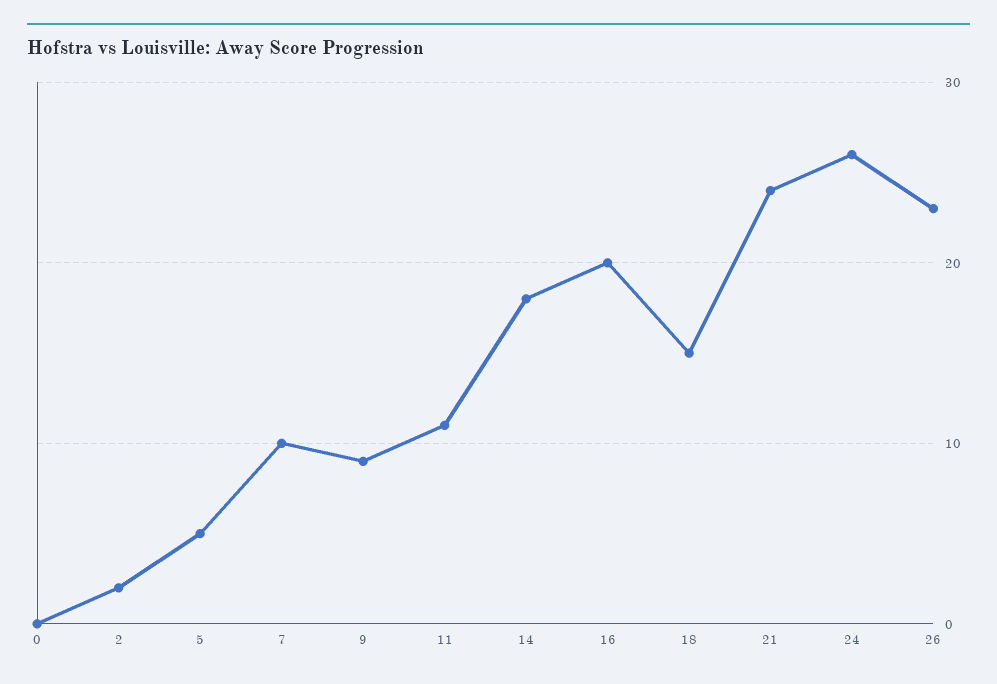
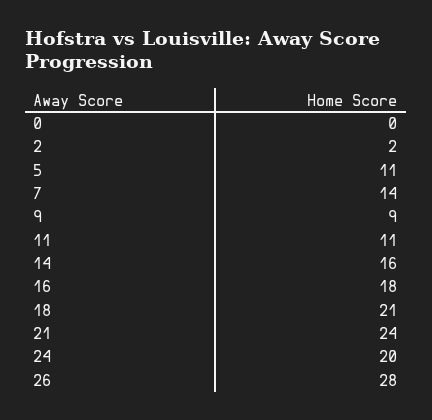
  {
    "0": 0,
    "2": 2,
-   "5": 5,
+   "5": 11,
-   "7": 10,
+   "7": 14,
    "9": 9,
    "11": 11,
-   "14": 18,
+   "14": 16,
-   "16": 20,
+   "16": 18,
-   "18": 15,
+   "18": 21,
    "21": 24,
-   "24": 26,
+   "24": 20,
-   "26": 23
+   "26": 28
  }

